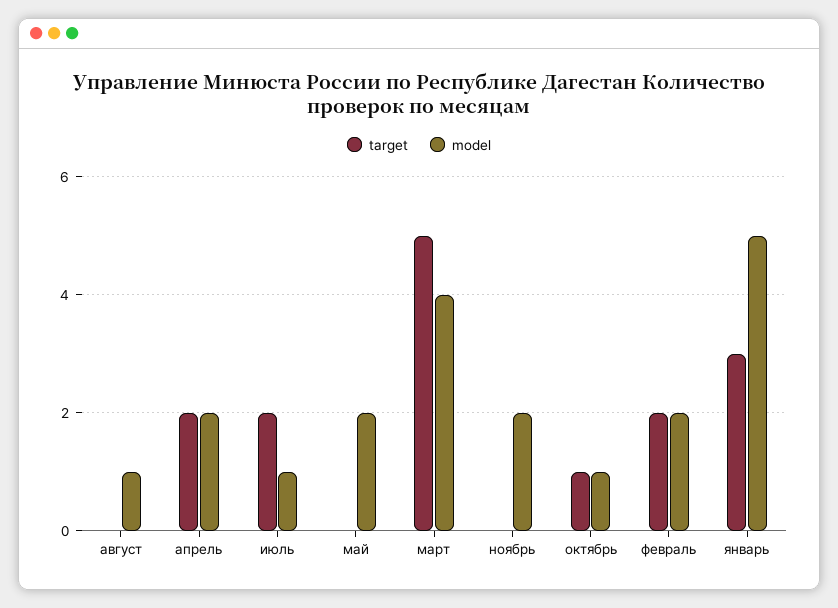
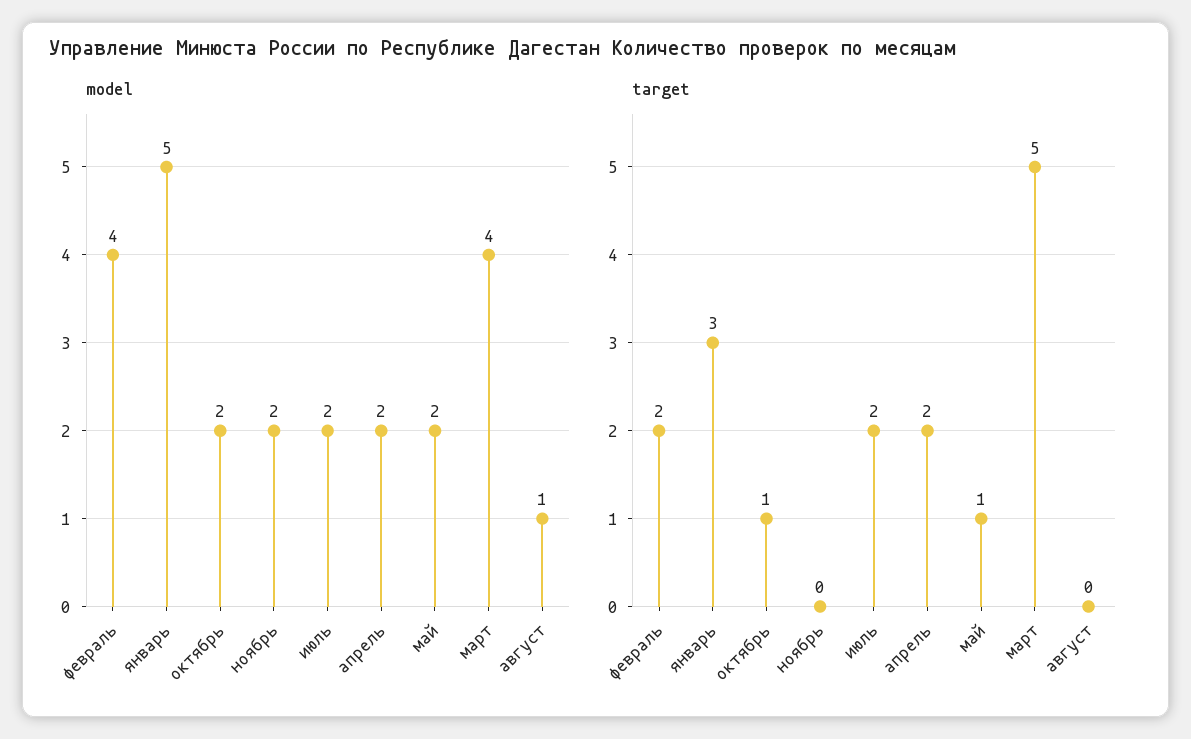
  {
    "target": {
      "август": 0,
      "апрель": 2,
      "июль": 2,
-     "май": 0,
+     "май": 1,
      "март": 5,
      "ноябрь": 0,
      "октябрь": 1,
      "февраль": 2,
      "январь": 3
    },
    "model": {
      "август": 1,
      "апрель": 2,
-     "июль": 1,
+     "июль": 2,
      "май": 2,
      "март": 4,
      "ноябрь": 2,
-     "октябрь": 1,
+     "октябрь": 2,
-     "февраль": 2,
+     "февраль": 4,
      "январь": 5
    }
  }

